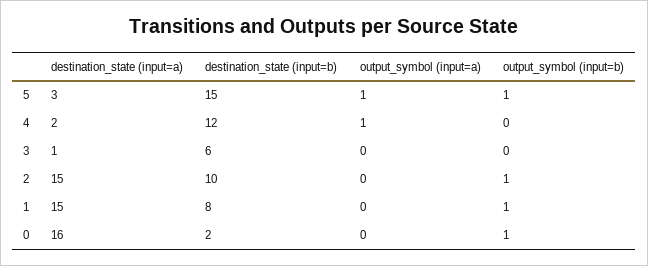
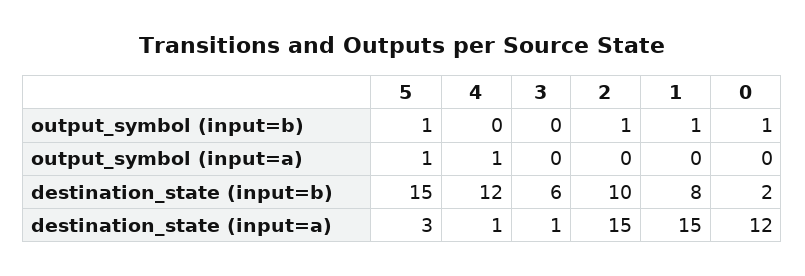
  {
    "destination_state (input=a)": {
      "5": 3,
-     "4": 2,
+     "4": 1,
      "3": 1,
      "2": 15,
      "1": 15,
-     "0": 16
+     "0": 12
    },
    "destination_state (input=b)": {
      "5": 15,
      "4": 12,
      "3": 6,
      "2": 10,
      "1": 8,
      "0": 2
    },
    "output_symbol (input=a)": {
      "5": 1,
      "4": 1,
      "3": 0,
      "2": 0,
      "1": 0,
      "0": 0
    },
    "output_symbol (input=b)": {
      "5": 1,
      "4": 0,
      "3": 0,
      "2": 1,
      "1": 1,
      "0": 1
    }
  }

